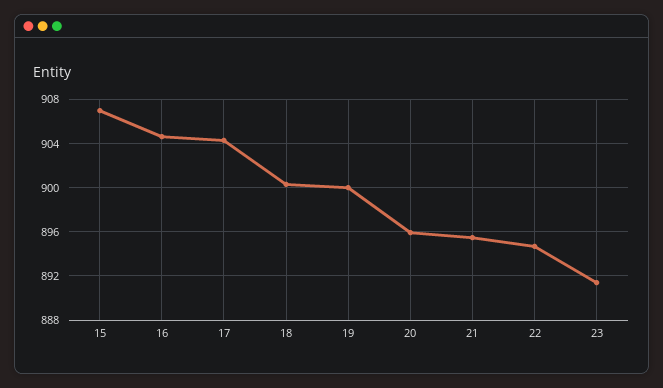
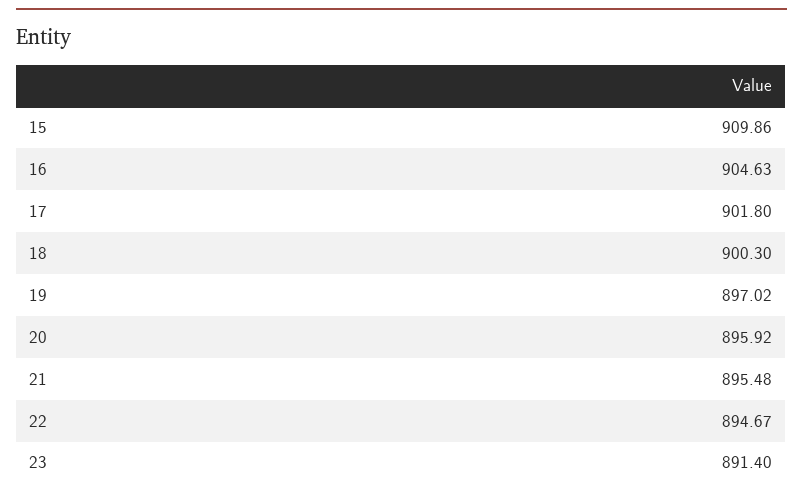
  {
-   "15": 907,
+   "15": 909.86,
    "16": 904.63,
-   "17": 904,
+   "17": 901.8,
    "18": 900.3,
-   "19": 900,
+   "19": 897.02,
    "20": 895.92,
    "21": 895.48,
    "22": 894.67,
    "23": 891.4
  }

